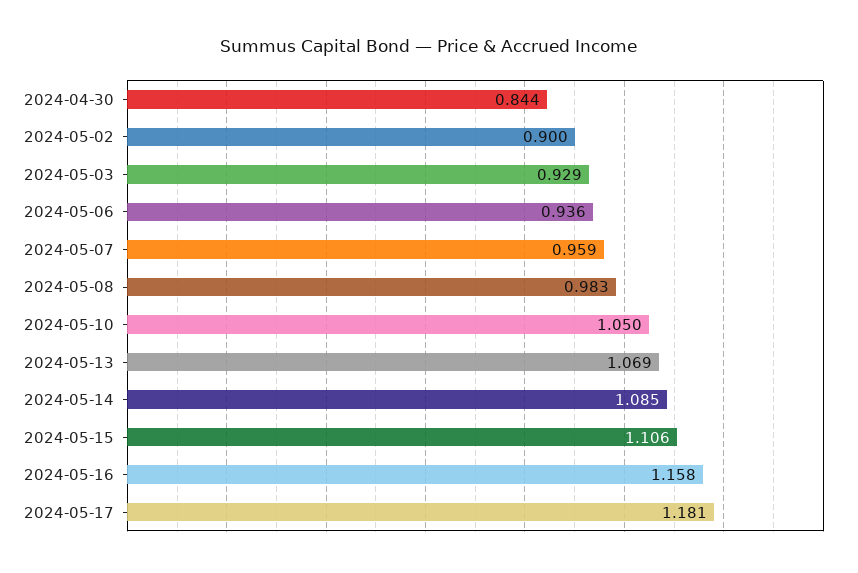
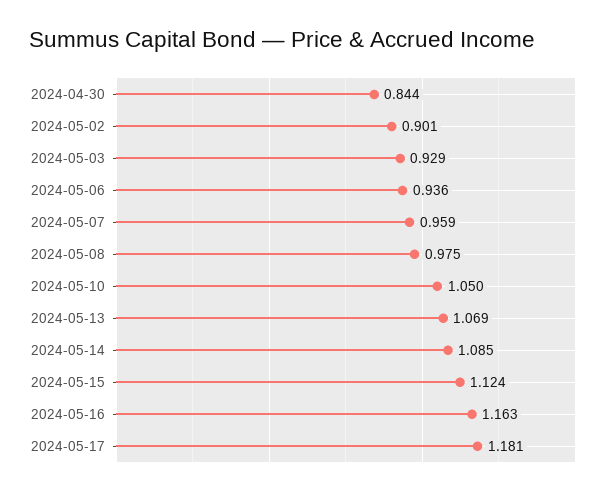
  {
    "2024-04-30": 0.844,
-   "2024-05-02": 0.9,
+   "2024-05-02": 0.901,
    "2024-05-03": 0.929,
    "2024-05-06": 0.936,
    "2024-05-07": 0.959,
-   "2024-05-08": 0.983,
+   "2024-05-08": 0.975,
    "2024-05-10": 1.05,
    "2024-05-13": 1.069,
    "2024-05-14": 1.085,
-   "2024-05-15": 1.106,
+   "2024-05-15": 1.124,
-   "2024-05-16": 1.158,
+   "2024-05-16": 1.163,
    "2024-05-17": 1.181
  }

